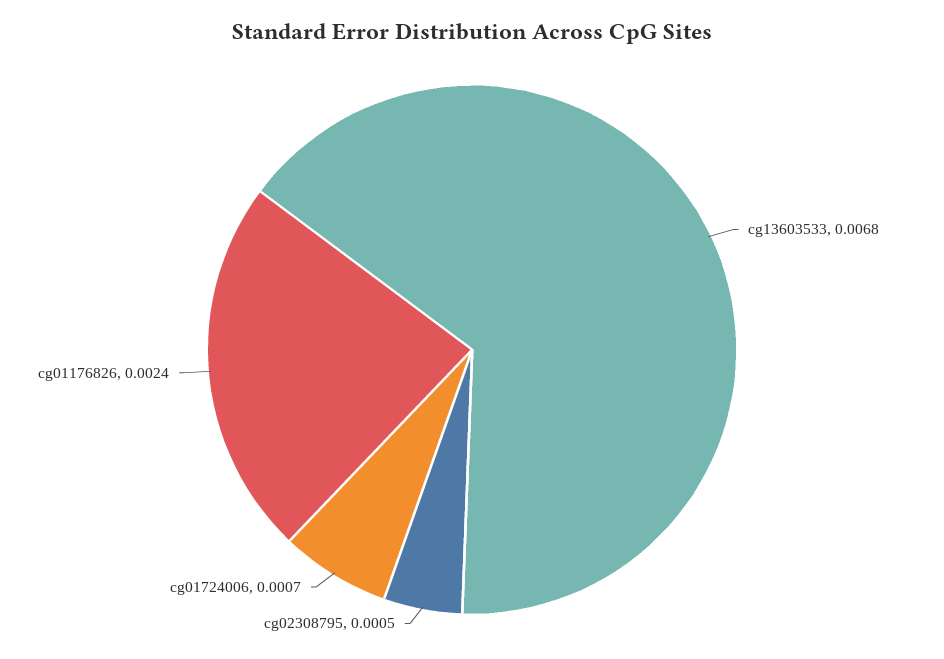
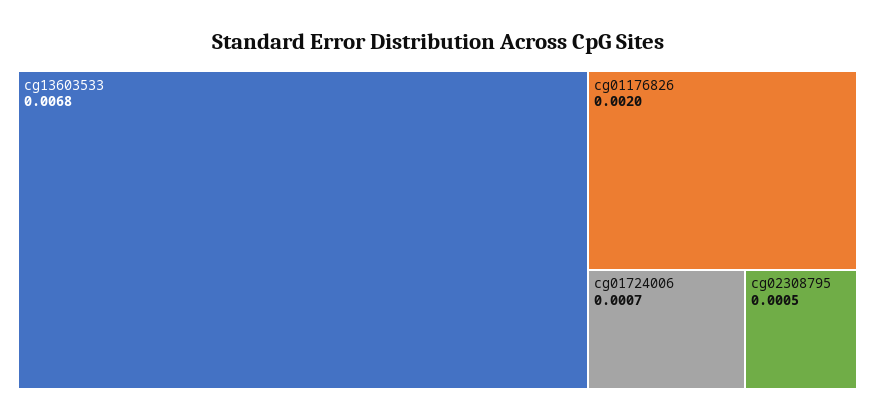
  {
    "cg13603533": 0.0068,
    "cg02308795": 0.0005,
    "cg01724006": 0.0007,
-   "cg01176826": 0.0024
+   "cg01176826": 0.002
  }

